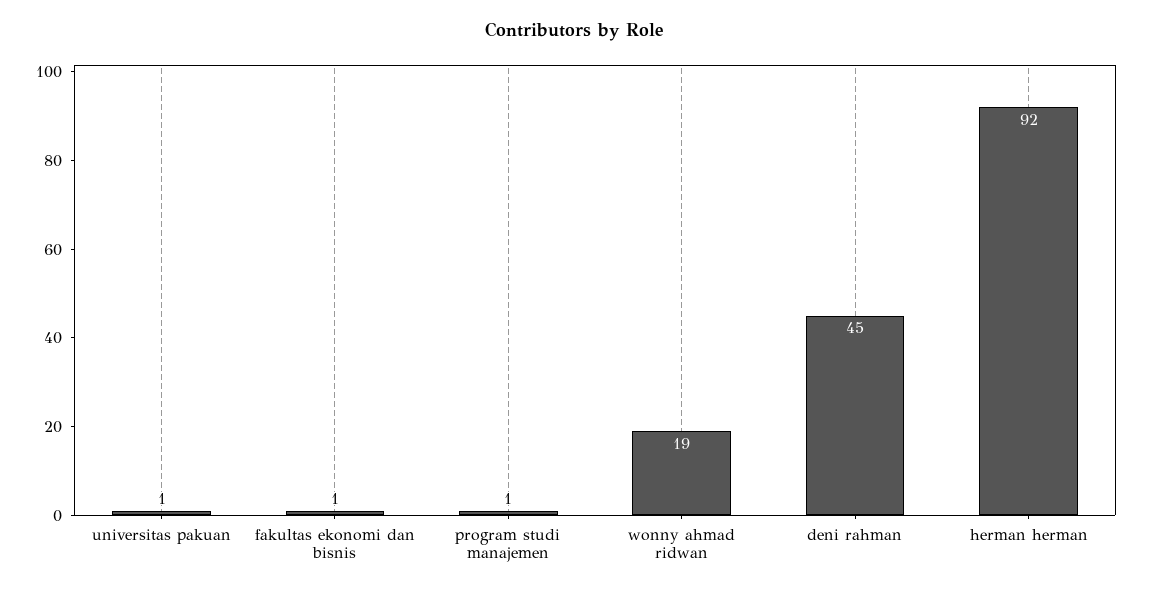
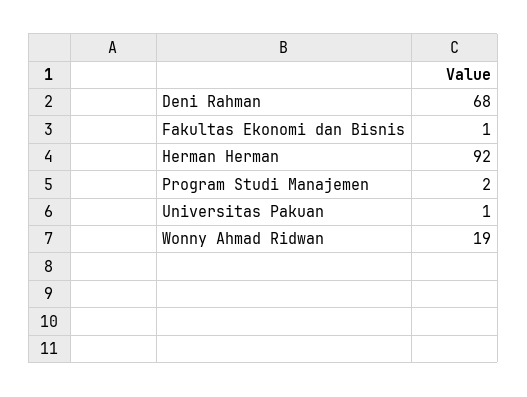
  {
    "universitas pakuan": 1,
    "fakultas ekonomi dan bisnis": 1,
-   "program studi manajemen": 1,
+   "program studi manajemen": 2,
    "wonny ahmad ridwan": 19,
-   "deni rahman": 45,
+   "deni rahman": 68,
    "herman herman": 92
  }

